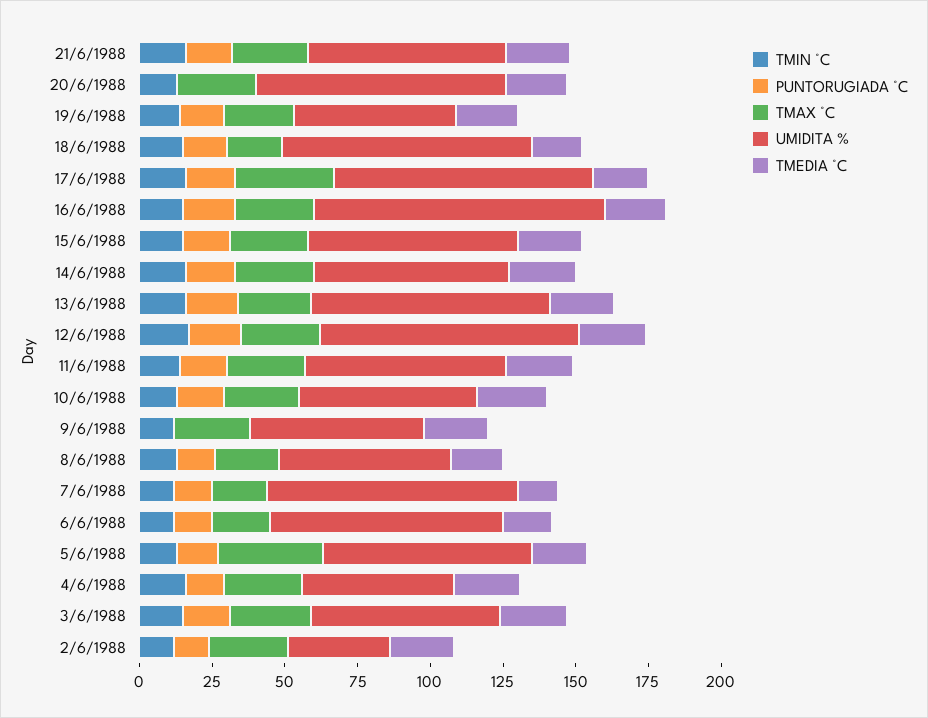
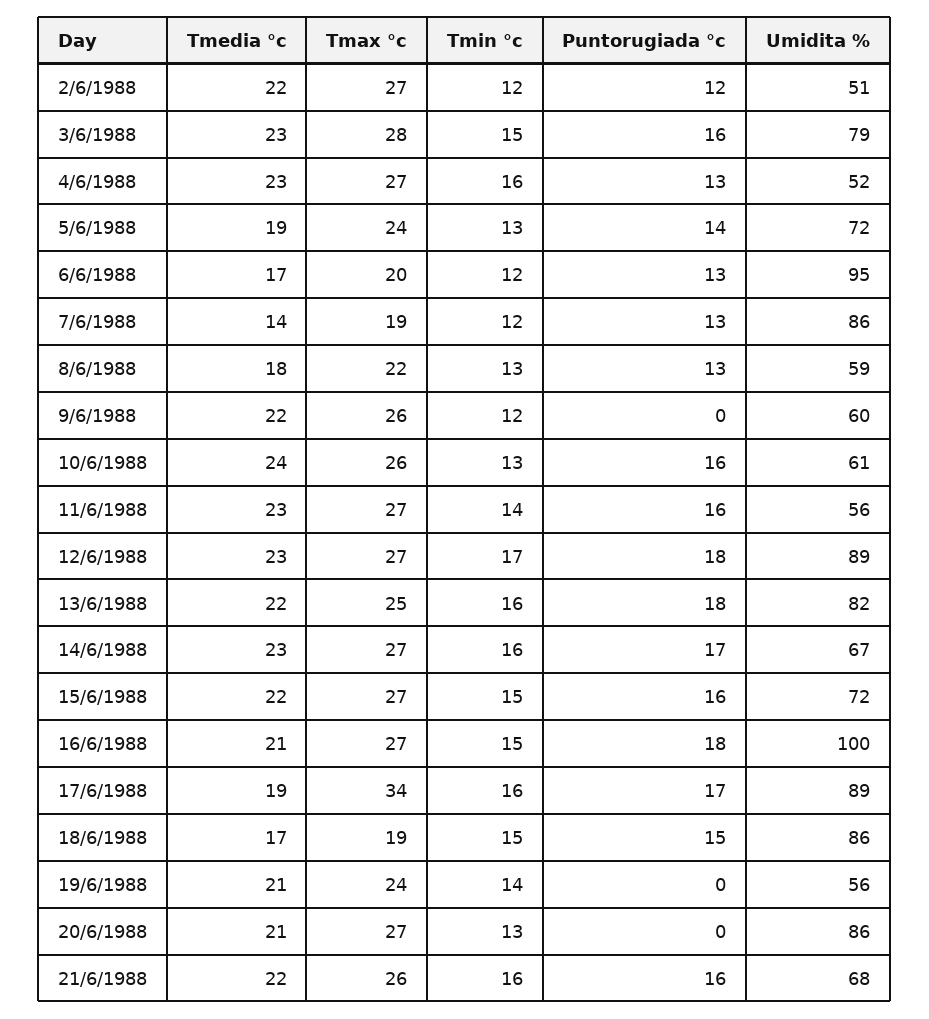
  {
    "TMIN °C": {
      "21/6/1988": 16,
      "20/6/1988": 13,
      "19/6/1988": 14,
      "18/6/1988": 15,
      "17/6/1988": 16,
      "16/6/1988": 15,
      "15/6/1988": 15,
      "14/6/1988": 16,
      "13/6/1988": 16,
      "12/6/1988": 17,
      "11/6/1988": 14,
      "10/6/1988": 13,
      "9/6/1988": 12,
      "8/6/1988": 13,
      "7/6/1988": 12,
      "6/6/1988": 12,
      "5/6/1988": 13,
      "4/6/1988": 16,
      "3/6/1988": 15,
      "2/6/1988": 12
    },
    "PUNTORUGIADA °C": {
      "21/6/1988": 16,
      "20/6/1988": 0,
-     "19/6/1988": 15,
+     "19/6/1988": 0,
      "18/6/1988": 15,
      "17/6/1988": 17,
      "16/6/1988": 18,
      "15/6/1988": 16,
      "14/6/1988": 17,
      "13/6/1988": 18,
      "12/6/1988": 18,
      "11/6/1988": 16,
      "10/6/1988": 16,
      "9/6/1988": 0,
      "8/6/1988": 13,
      "7/6/1988": 13,
      "6/6/1988": 13,
      "5/6/1988": 14,
      "4/6/1988": 13,
      "3/6/1988": 16,
      "2/6/1988": 12
    },
    "TMAX °C": {
      "21/6/1988": 26,
      "20/6/1988": 27,
      "19/6/1988": 24,
      "18/6/1988": 19,
      "17/6/1988": 34,
      "16/6/1988": 27,
      "15/6/1988": 27,
      "14/6/1988": 27,
      "13/6/1988": 25,
      "12/6/1988": 27,
      "11/6/1988": 27,
      "10/6/1988": 26,
      "9/6/1988": 26,
      "8/6/1988": 22,
      "7/6/1988": 19,
      "6/6/1988": 20,
-     "5/6/1988": 35,
+     "5/6/1988": 24,
      "4/6/1988": 27,
      "3/6/1988": 28,
      "2/6/1988": 27
    },
    "UMIDITA %": {
      "21/6/1988": 68,
      "20/6/1988": 86,
      "19/6/1988": 56,
      "18/6/1988": 86,
      "17/6/1988": 89,
      "16/6/1988": 100,
      "15/6/1988": 72,
      "14/6/1988": 67,
      "13/6/1988": 82,
      "12/6/1988": 89,
-     "11/6/1988": 70,
+     "11/6/1988": 56,
      "10/6/1988": 61,
      "9/6/1988": 60,
      "8/6/1988": 59,
      "7/6/1988": 86,
-     "6/6/1988": 80,
+     "6/6/1988": 95,
      "5/6/1988": 72,
      "4/6/1988": 52,
-     "3/6/1988": 65,
+     "3/6/1988": 79,
-     "2/6/1988": 35
+     "2/6/1988": 51
    },
    "TMEDIA °C": {
      "21/6/1988": 22,
      "20/6/1988": 21,
      "19/6/1988": 21,
      "18/6/1988": 17,
      "17/6/1988": 19,
      "16/6/1988": 21,
      "15/6/1988": 22,
      "14/6/1988": 23,
      "13/6/1988": 22,
      "12/6/1988": 23,
      "11/6/1988": 23,
      "10/6/1988": 24,
      "9/6/1988": 22,
      "8/6/1988": 18,
      "7/6/1988": 14,
      "6/6/1988": 17,
      "5/6/1988": 19,
      "4/6/1988": 23,
      "3/6/1988": 23,
      "2/6/1988": 22
    }
  }

